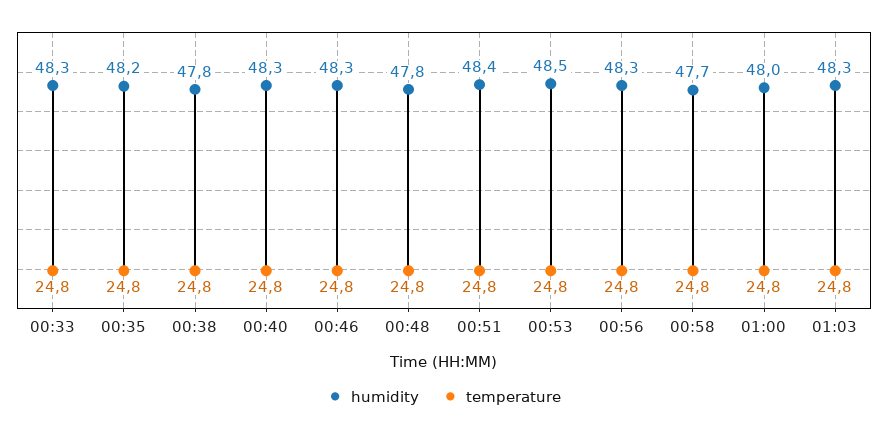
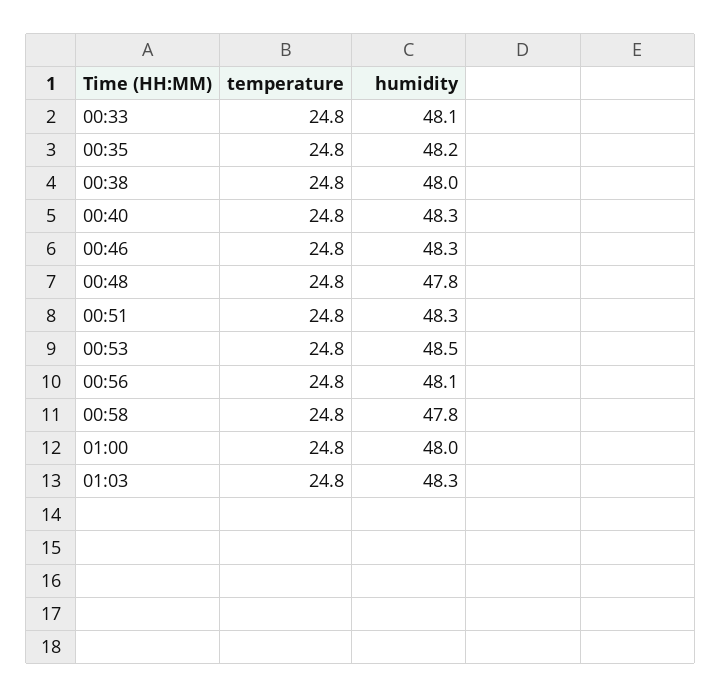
  {
    "humidity": {
-     "00:33": 48.3,
+     "00:33": 48.1,
      "00:35": 48.2,
-     "00:38": 47.8,
+     "00:38": 48,
      "00:40": 48.3,
      "00:46": 48.3,
      "00:48": 47.8,
-     "00:51": 48.4,
+     "00:51": 48.3,
      "00:53": 48.5,
-     "00:56": 48.3,
+     "00:56": 48.1,
-     "00:58": 47.7,
+     "00:58": 47.8,
      "01:00": 48,
      "01:03": 48.3
    },
    "temperature": {
      "00:33": 24.8,
      "00:35": 24.8,
      "00:38": 24.8,
      "00:40": 24.8,
      "00:46": 24.8,
      "00:48": 24.8,
      "00:51": 24.8,
      "00:53": 24.8,
      "00:56": 24.8,
      "00:58": 24.8,
      "01:00": 24.8,
      "01:03": 24.8
    }
  }

